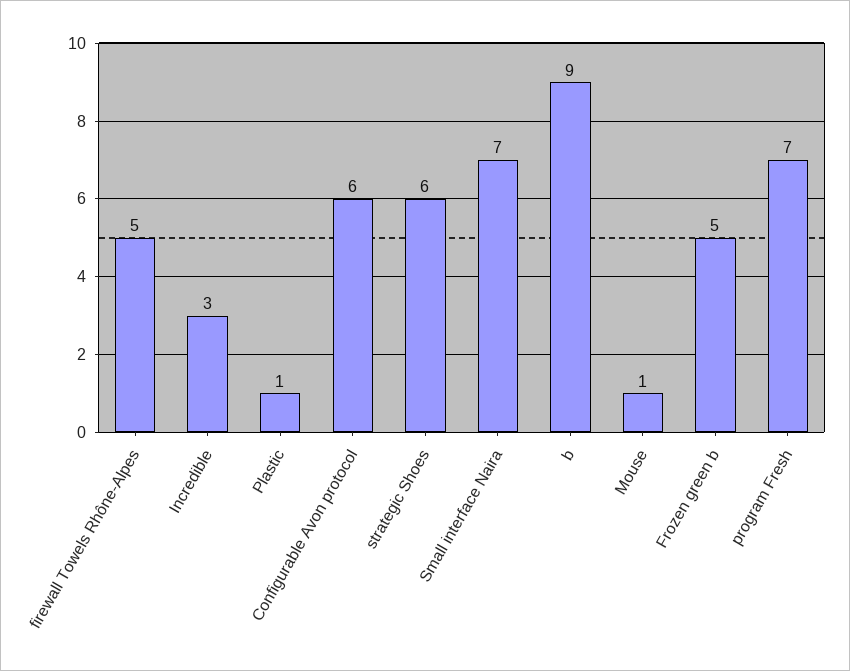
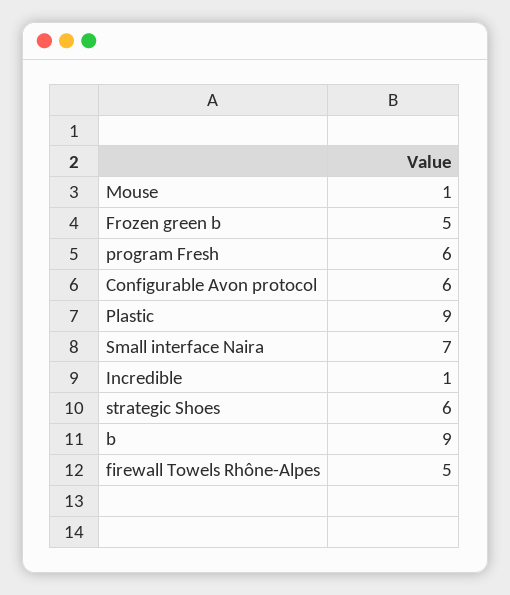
  {
    "firewall Towels Rhône-Alpes": 5,
-   "Incredible": 3,
+   "Incredible": 1,
-   "Plastic": 1,
+   "Plastic": 9,
    "Configurable Avon protocol": 6,
    "strategic Shoes": 6,
    "Small interface Naira": 7,
    "b": 9,
    "Mouse": 1,
    "Frozen green b": 5,
-   "program Fresh": 7
+   "program Fresh": 6
  }

